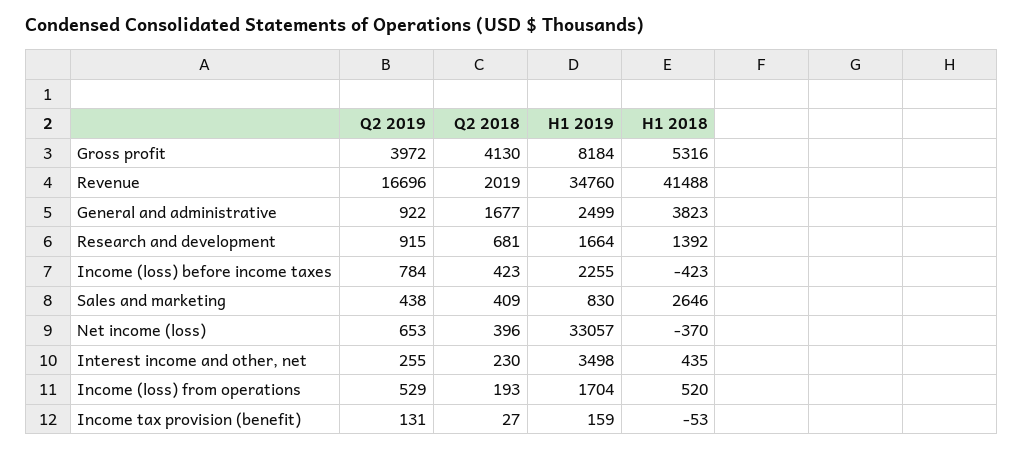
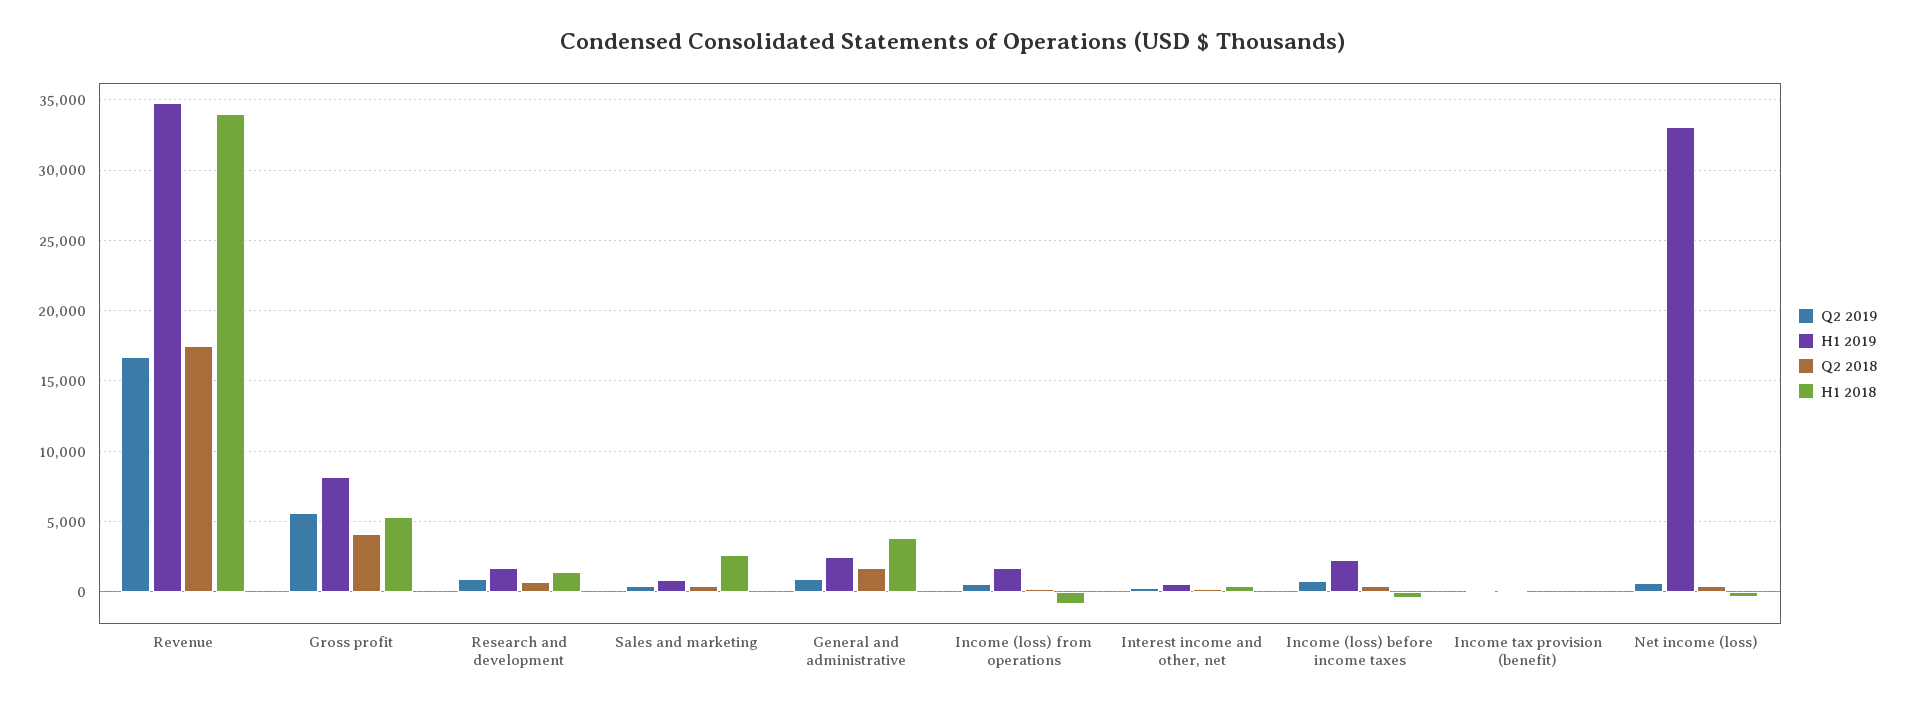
  {
    "Q2 2019": {
-     "Gross profit": 3972,
+     "Gross profit": 5500,
      "Revenue": 16696,
      "General and administrative": 922,
      "Research and development": 915,
      "Income (loss) before income taxes": 784,
      "Sales and marketing": 438,
      "Net income (loss)": 653,
      "Interest income and other, net": 255,
      "Income (loss) from operations": 529,
      "Income tax provision (benefit)": 131
    },
    "Q2 2018": {
      "Gross profit": 4130,
-     "Revenue": 2019,
+     "Revenue": 17500,
      "General and administrative": 1677,
      "Research and development": 681,
      "Income (loss) before income taxes": 423,
      "Sales and marketing": 409,
      "Net income (loss)": 396,
      "Interest income and other, net": 230,
      "Income (loss) from operations": 193,
      "Income tax provision (benefit)": 27
    },
    "H1 2019": {
      "Gross profit": 8184,
      "Revenue": 34760,
      "General and administrative": 2499,
      "Research and development": 1664,
      "Income (loss) before income taxes": 2255,
      "Sales and marketing": 830,
      "Net income (loss)": 33057,
-     "Interest income and other, net": 3498,
+     "Interest income and other, net": 500,
      "Income (loss) from operations": 1704,
      "Income tax provision (benefit)": 159
    },
    "H1 2018": {
      "Gross profit": 5316,
-     "Revenue": 41488,
+     "Revenue": 34000,
      "General and administrative": 3823,
      "Research and development": 1392,
      "Income (loss) before income taxes": -423,
      "Sales and marketing": 2646,
      "Net income (loss)": -370,
      "Interest income and other, net": 435,
-     "Income (loss) from operations": 520,
+     "Income (loss) from operations": -1000,
      "Income tax provision (benefit)": -53
    }
  }

